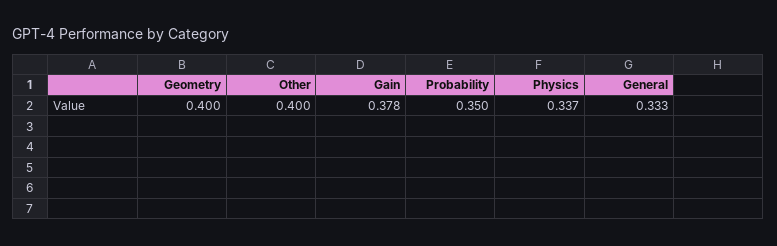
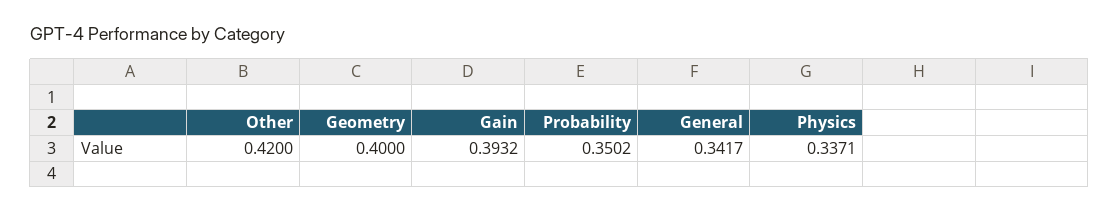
  {
    "Geometry": 0.4,
-   "Other": 0.4,
+   "Other": 0.42,
-   "Gain": 0.378,
+   "Gain": 0.3932,
    "Probability": 0.3502,
    "Physics": 0.3371,
-   "General": 0.333
+   "General": 0.3417
  }

